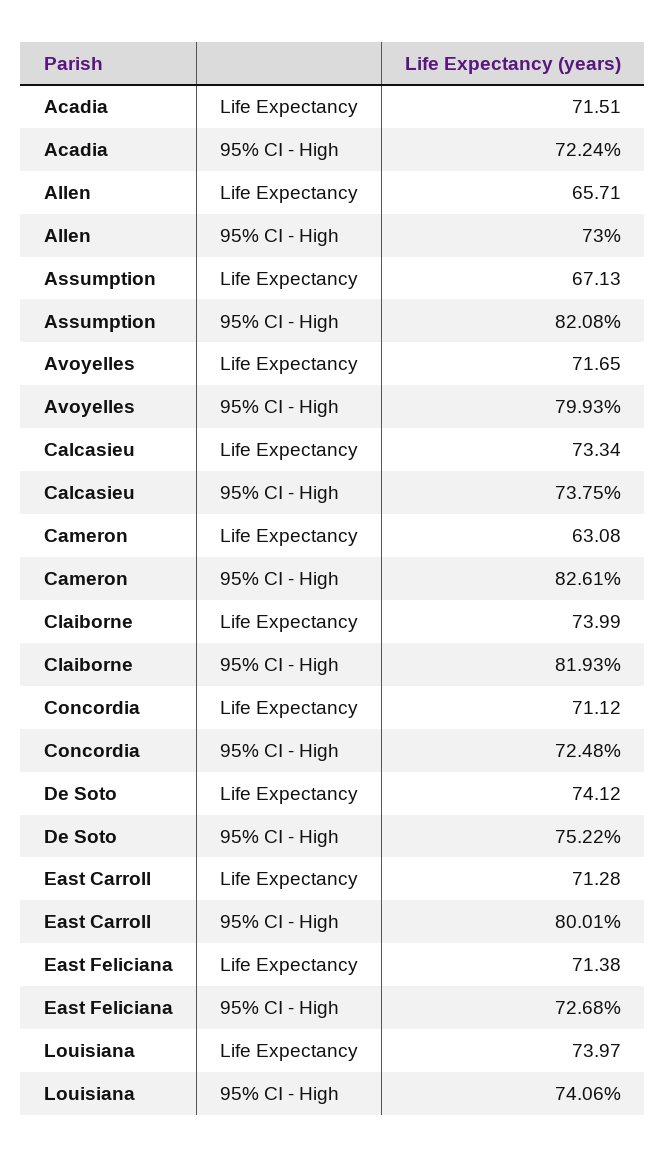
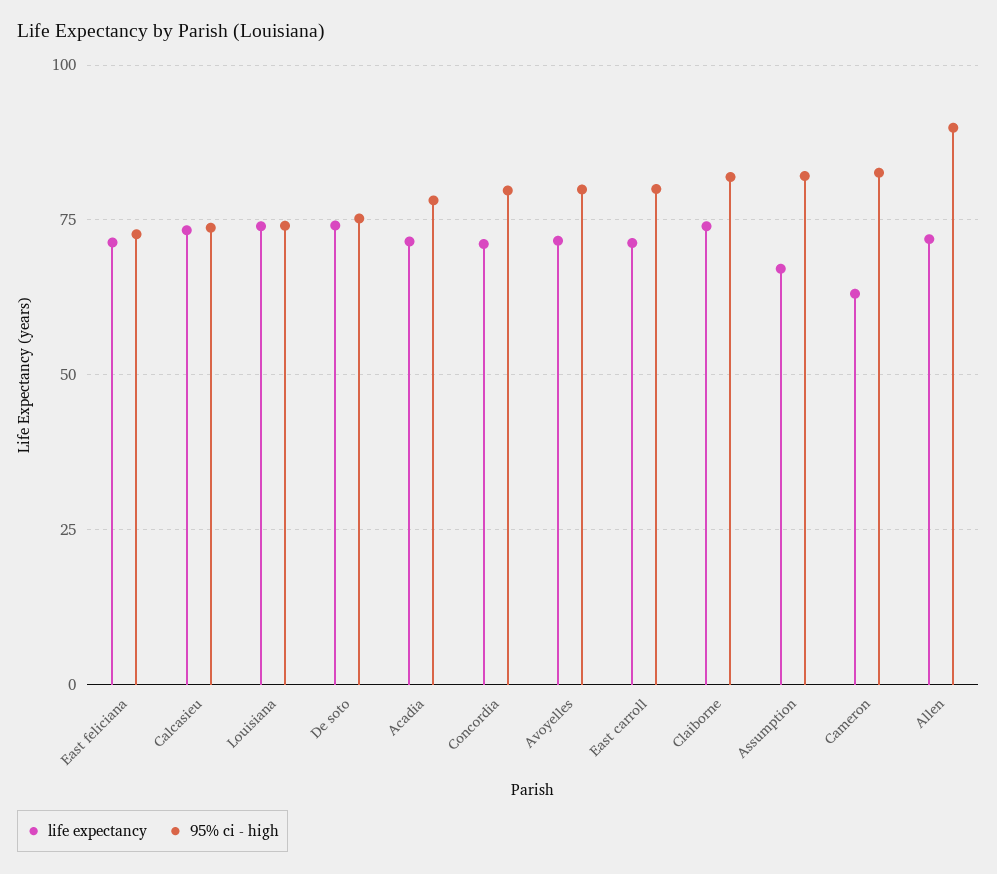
  {
    "Life Expectancy": {
      "Acadia": 71.51,
-     "Allen": 65.71,
+     "Allen": 72.5,
      "Assumption": 67.13,
      "Avoyelles": 71.65,
      "Calcasieu": 73.34,
      "Cameron": 63.08,
      "Claiborne": 73.99,
      "Concordia": 71.12,
      "De Soto": 74.12,
      "East Carroll": 71.28,
      "East Feliciana": 71.38,
      "Louisiana": 73.97
    },
    "95% CI - High": {
-     "Acadia": 72.24,
+     "Acadia": 77.5,
-     "Allen": 73,
+     "Allen": 90,
      "Assumption": 82.08,
      "Avoyelles": 79.93,
      "Calcasieu": 73.75,
      "Cameron": 82.61,
      "Claiborne": 81.93,
-     "Concordia": 72.48,
+     "Concordia": 80,
      "De Soto": 75.22,
      "East Carroll": 80.01,
      "East Feliciana": 72.68,
      "Louisiana": 74.06
    }
  }

